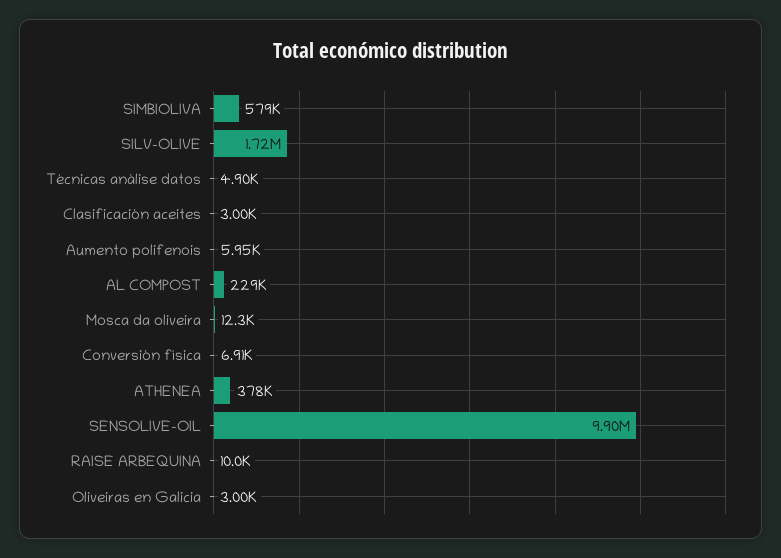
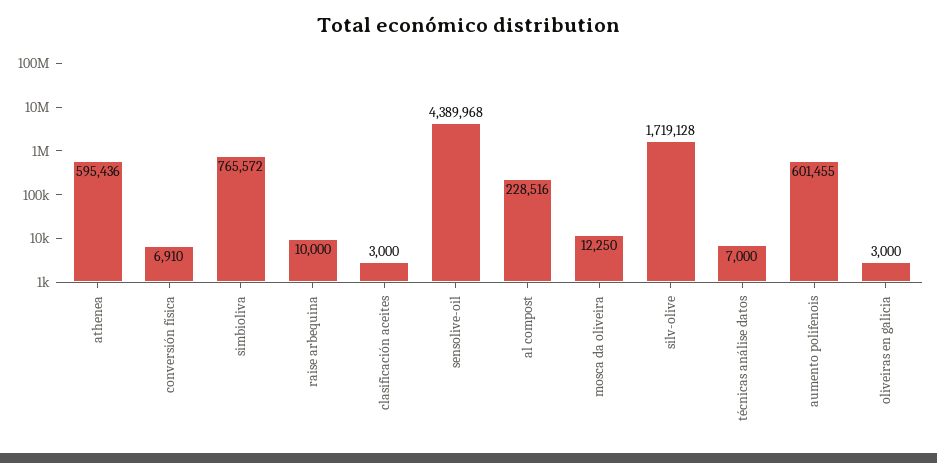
  {
-   "SIMBIOLIVA": 579000,
+   "SIMBIOLIVA": 765572,
    "SILV-OLIVE": 1719128,
-   "Técnicas análise datos": 4900,
+   "Técnicas análise datos": 7000,
    "Clasificación aceites": 3000,
-   "Aumento polifenois": 5950,
+   "Aumento polifenois": 601455,
    "AL COMPOST": 228516,
    "Mosca da oliveira": 12250,
    "Conversión física": 6910,
-   "ATHENEA": 378000,
+   "ATHENEA": 595436,
-   "SENSOLIVE-OIL": 9900000,
+   "SENSOLIVE-OIL": 4389968,
    "RAISE ARBEQUINA": 10000,
    "Oliveiras en Galicia": 3000
  }

